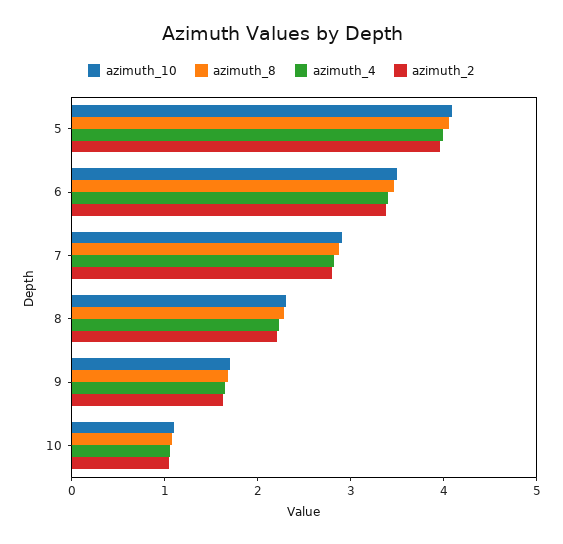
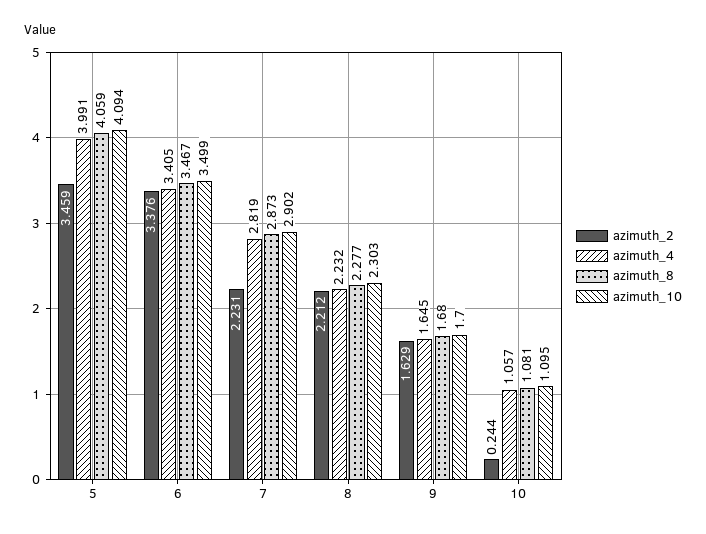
  {
    "azimuth_10": {
      "5": 4.094,
      "6": 3.499,
      "7": 2.902,
      "8": 2.303,
      "9": 1.7,
      "10": 1.095
    },
    "azimuth_8": {
      "5": 4.059,
      "6": 3.467,
      "7": 2.873,
      "8": 2.277,
      "9": 1.68,
      "10": 1.081
    },
    "azimuth_4": {
      "5": 3.991,
      "6": 3.405,
      "7": 2.819,
      "8": 2.232,
      "9": 1.645,
      "10": 1.057
    },
    "azimuth_2": {
-     "5": 4,
+     "5": 3.459,
      "6": 3.376,
-     "7": 2.8,
+     "7": 2.231,
      "8": 2.212,
      "9": 1.629,
-     "10": 1
+     "10": 0.244
    }
  }

